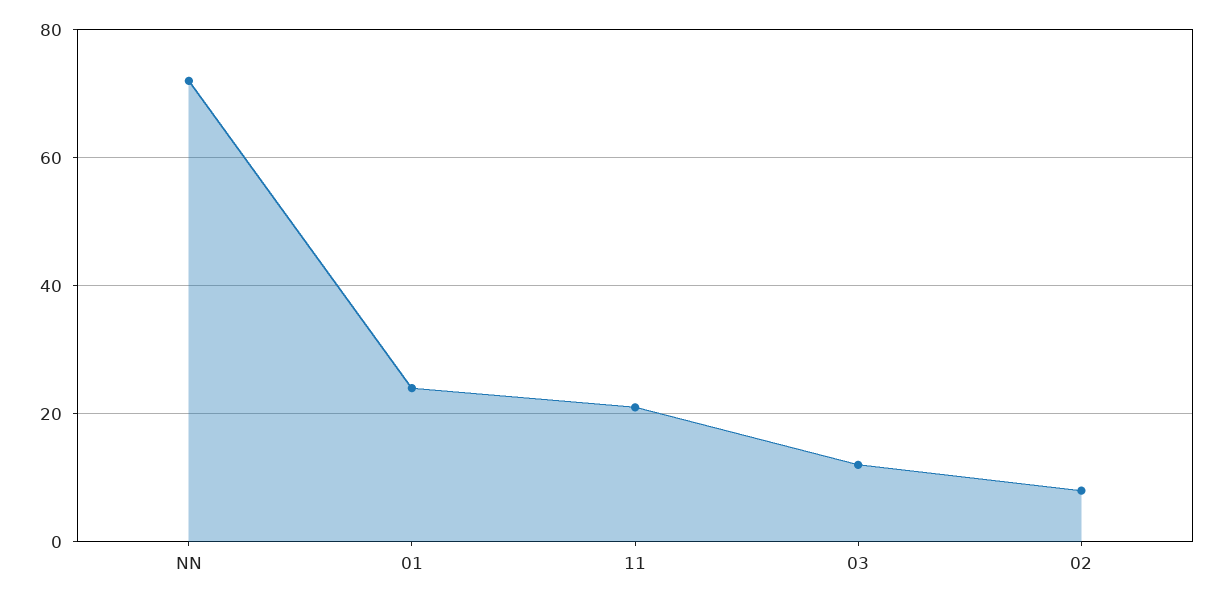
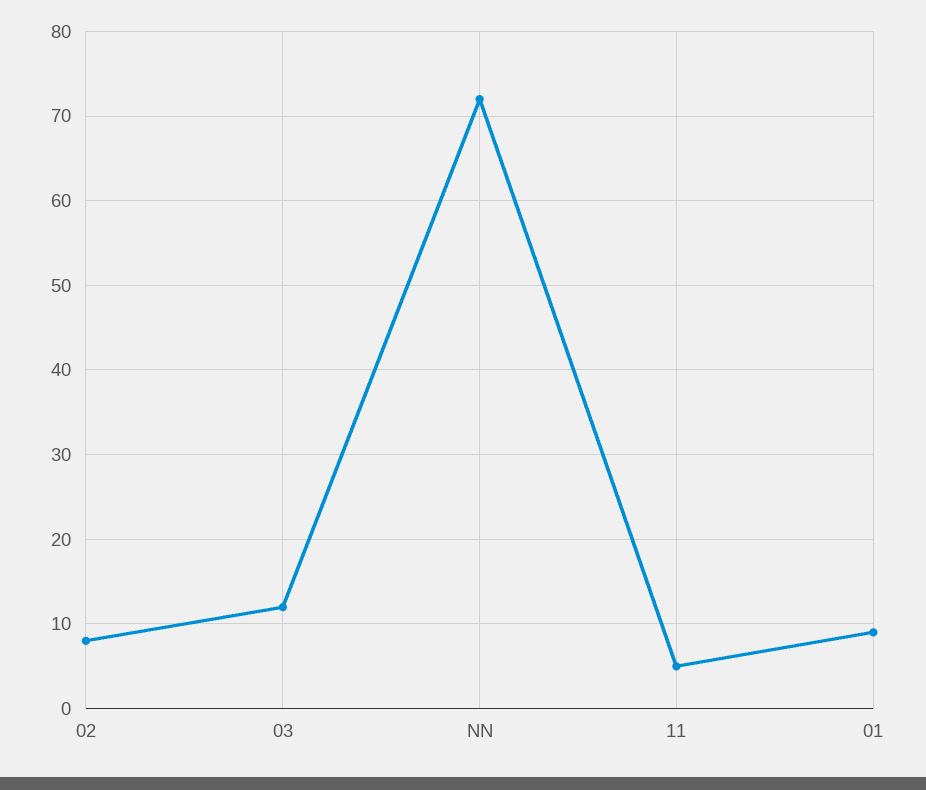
  {
    "NN": 72,
-   "01": 25,
+   "01": 9,
-   "11": 20,
+   "11": 5,
    "03": 12,
    "02": 8
  }

